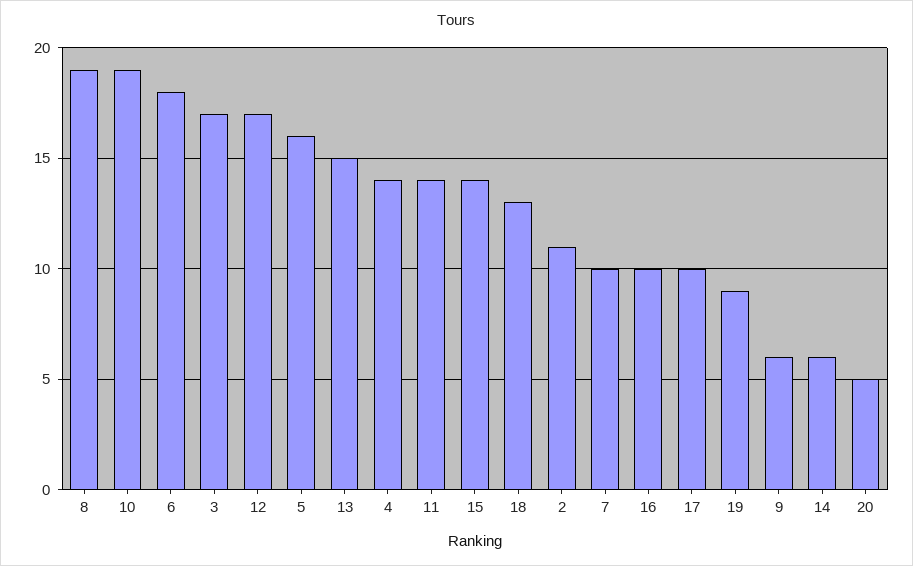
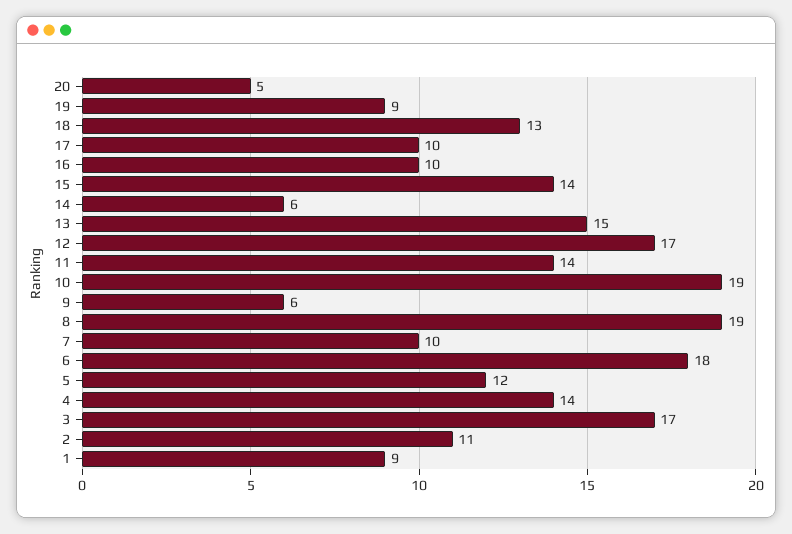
  {
    "8": 19,
    "10": 19,
    "6": 18,
    "3": 17,
    "12": 17,
-   "5": 16,
+   "5": 12,
    "13": 15,
    "4": 14,
    "11": 14,
    "15": 14,
    "18": 13,
    "2": 11,
    "7": 10,
    "16": 10,
    "17": 10,
    "19": 9,
    "9": 6,
    "14": 6,
-   "20": 5
+   "20": 5,
+   "1": 9
  }

